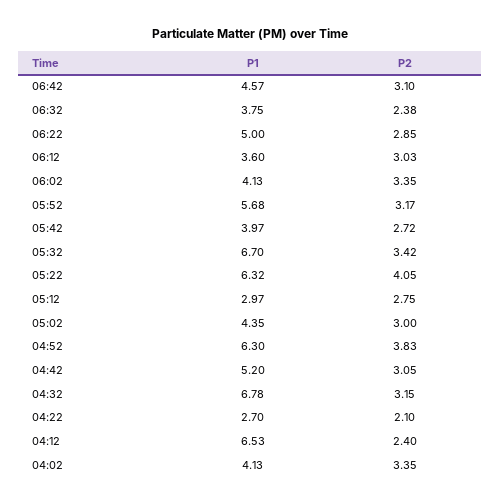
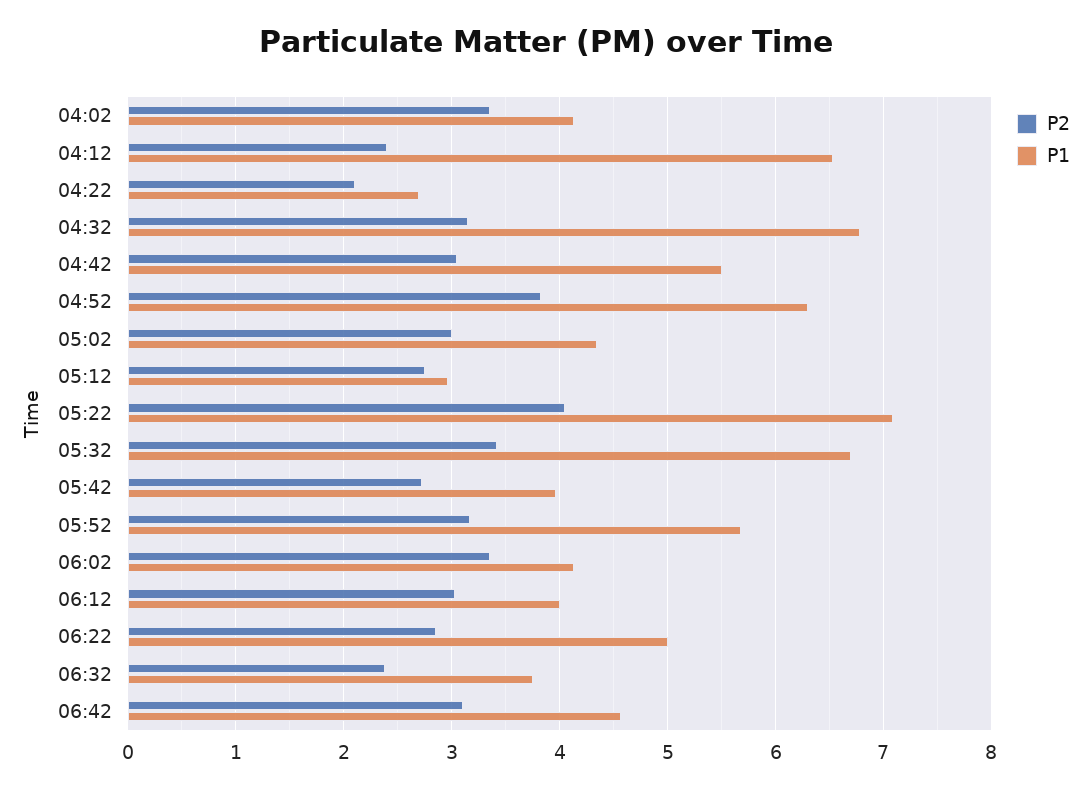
  {
    "P1": {
      "06:42": 4.57,
      "06:32": 3.75,
      "06:22": 5,
-     "06:12": 3.6,
+     "06:12": 4,
      "06:02": 4.13,
      "05:52": 5.68,
      "05:42": 3.97,
      "05:32": 6.7,
-     "05:22": 6.32,
+     "05:22": 7.1,
      "05:12": 2.97,
      "05:02": 4.35,
      "04:52": 6.3,
-     "04:42": 5.2,
+     "04:42": 5.5,
      "04:32": 6.78,
      "04:22": 2.7,
      "04:12": 6.53,
      "04:02": 4.13
    },
    "P2": {
      "06:42": 3.1,
      "06:32": 2.38,
      "06:22": 2.85,
      "06:12": 3.03,
      "06:02": 3.35,
      "05:52": 3.17,
      "05:42": 2.72,
      "05:32": 3.42,
      "05:22": 4.05,
      "05:12": 2.75,
      "05:02": 3,
      "04:52": 3.83,
      "04:42": 3.05,
      "04:32": 3.15,
      "04:22": 2.1,
      "04:12": 2.4,
      "04:02": 3.35
    }
  }

